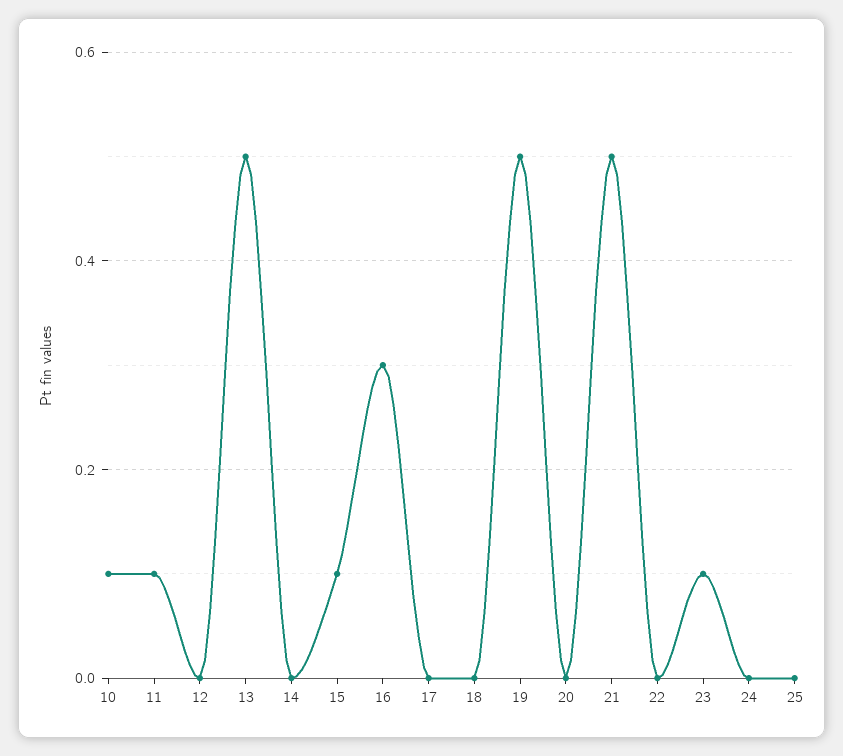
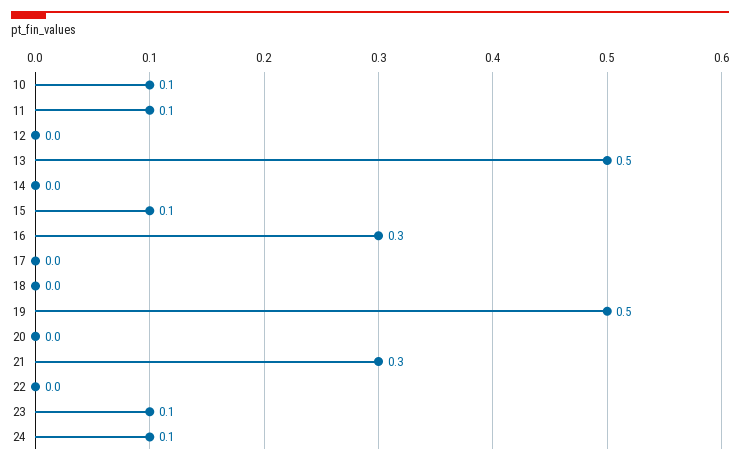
  {
    "10": 0.1,
    "11": 0.1,
    "12": 0,
    "13": 0.5,
    "14": 0,
    "15": 0.1,
    "16": 0.3,
    "17": 0,
    "18": 0,
    "19": 0.5,
    "20": 0,
-   "21": 0.5,
+   "21": 0.3,
    "22": 0,
    "23": 0.1,
-   "24": 0,
+   "24": 0.1
-   "25": 0
  }

